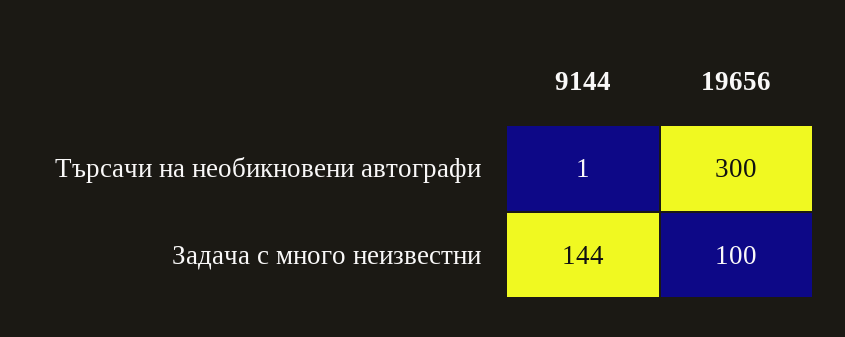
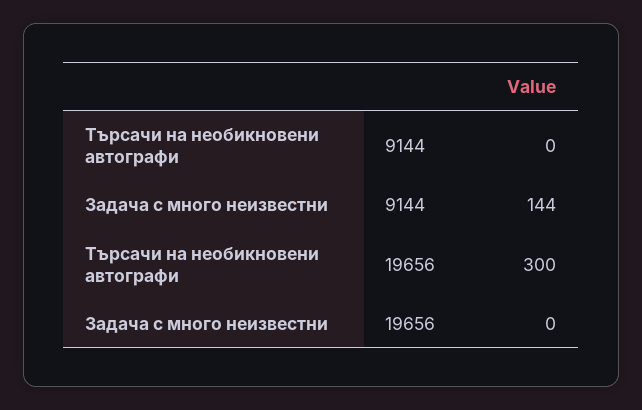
  {
    "9144": {
-     "Търсачи на необикновени автографи": 1,
+     "Търсачи на необикновени автографи": 0,
      "Задача с много неизвестни": 144
    },
    "19656": {
      "Търсачи на необикновени автографи": 300,
-     "Задача с много неизвестни": 100
+     "Задача с много неизвестни": 0
    }
  }

